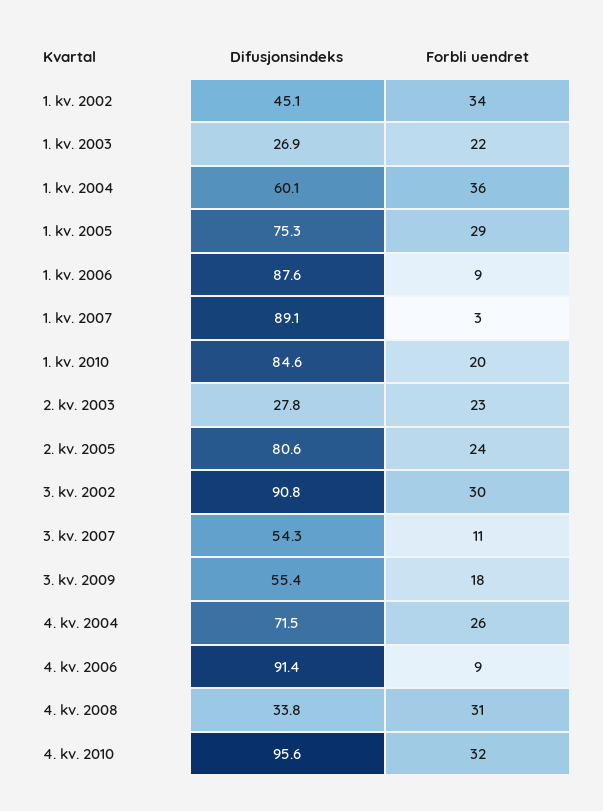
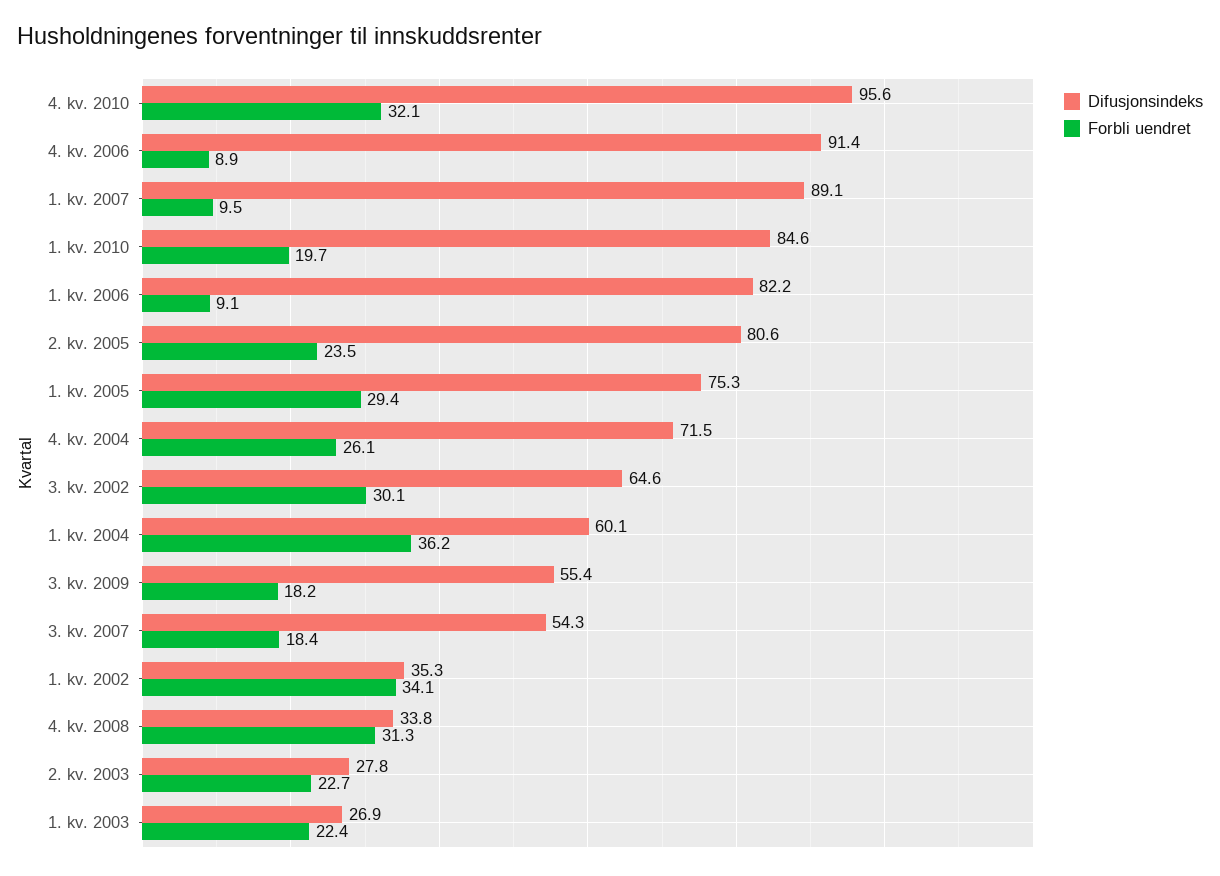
  {
    "Difusjonsindeks": {
-     "1. kv. 2002": 45.1,
+     "1. kv. 2002": 35.3,
      "1. kv. 2003": 26.9,
      "1. kv. 2004": 60.1,
      "1. kv. 2005": 75.3,
-     "1. kv. 2006": 87.6,
+     "1. kv. 2006": 82.2,
      "1. kv. 2007": 89.1,
      "1. kv. 2010": 84.6,
      "2. kv. 2003": 27.8,
      "2. kv. 2005": 80.6,
-     "3. kv. 2002": 90.8,
+     "3. kv. 2002": 64.6,
      "3. kv. 2007": 54.3,
      "3. kv. 2009": 55.4,
      "4. kv. 2004": 71.5,
      "4. kv. 2006": 91.4,
      "4. kv. 2008": 33.8,
      "4. kv. 2010": 95.6
    },
    "Forbli uendret": {
      "1. kv. 2002": 34.1,
      "1. kv. 2003": 22.4,
      "1. kv. 2004": 36.2,
      "1. kv. 2005": 29.4,
      "1. kv. 2006": 9.1,
-     "1. kv. 2007": 3,
+     "1. kv. 2007": 9.5,
      "1. kv. 2010": 19.7,
      "2. kv. 2003": 22.7,
      "2. kv. 2005": 23.5,
      "3. kv. 2002": 30.1,
-     "3. kv. 2007": 11,
+     "3. kv. 2007": 18.4,
      "3. kv. 2009": 18.2,
      "4. kv. 2004": 26.1,
      "4. kv. 2006": 8.9,
      "4. kv. 2008": 31.3,
      "4. kv. 2010": 32.1
    }
  }

